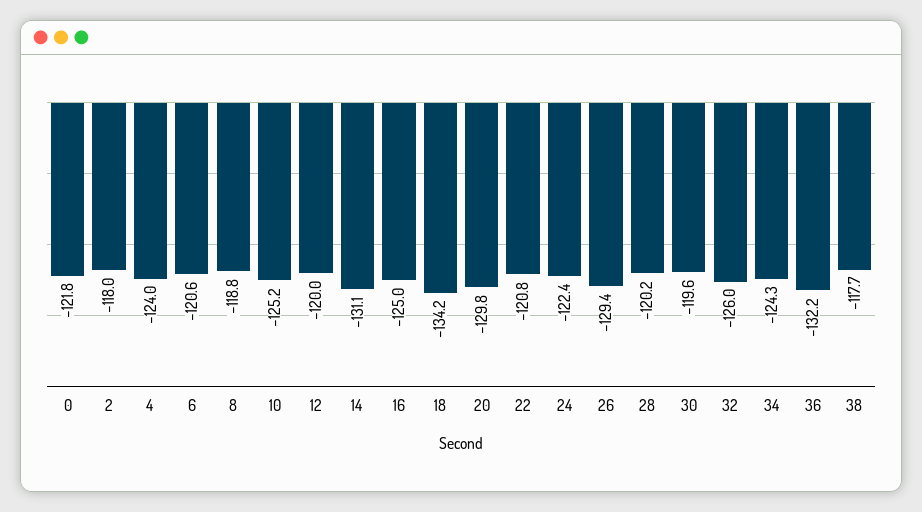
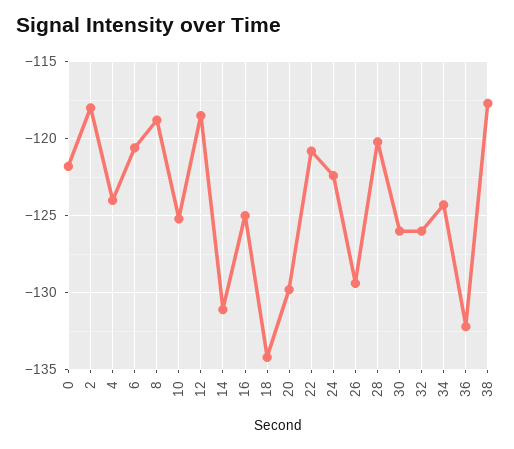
  {
    "0": -121.8,
    "2": -118,
    "4": -124,
    "6": -120.6,
    "8": -118.8,
    "10": -125.2,
-   "12": -120,
+   "12": -118.5,
    "14": -131.1,
    "16": -125,
    "18": -134.2,
    "20": -129.8,
    "22": -120.8,
    "24": -122.4,
    "26": -129.4,
    "28": -120.2,
-   "30": -119.6,
+   "30": -126,
    "32": -126,
    "34": -124.3,
    "36": -132.2,
    "38": -117.7
  }

